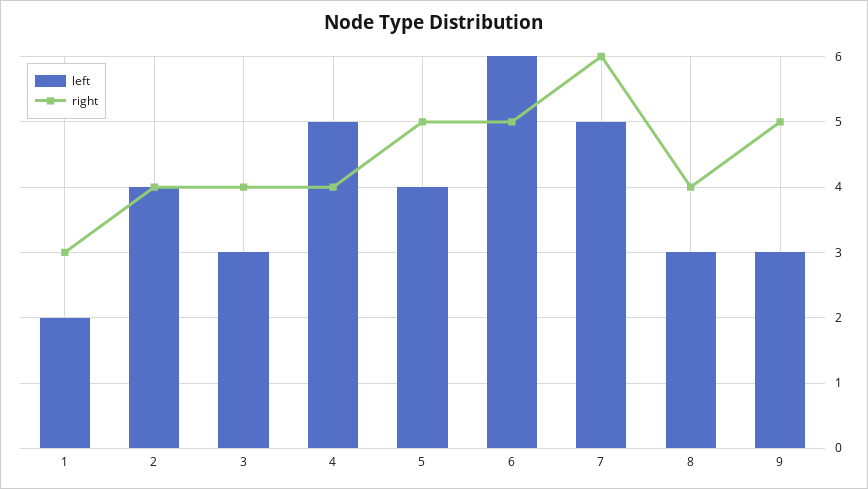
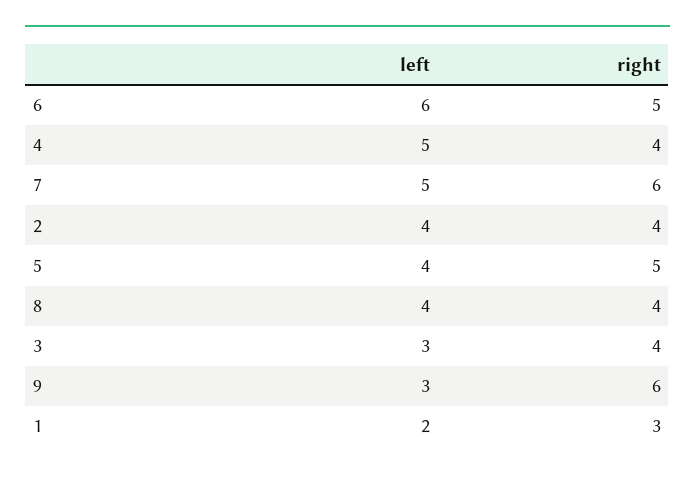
  {
    "left": {
      "1": 2,
      "2": 4,
      "3": 3,
      "4": 5,
      "5": 4,
      "6": 6,
      "7": 5,
-     "8": 3,
+     "8": 4,
      "9": 3
    },
    "right": {
      "1": 3,
      "2": 4,
      "3": 4,
      "4": 4,
      "5": 5,
      "6": 5,
      "7": 6,
      "8": 4,
-     "9": 5
+     "9": 6
    }
  }

